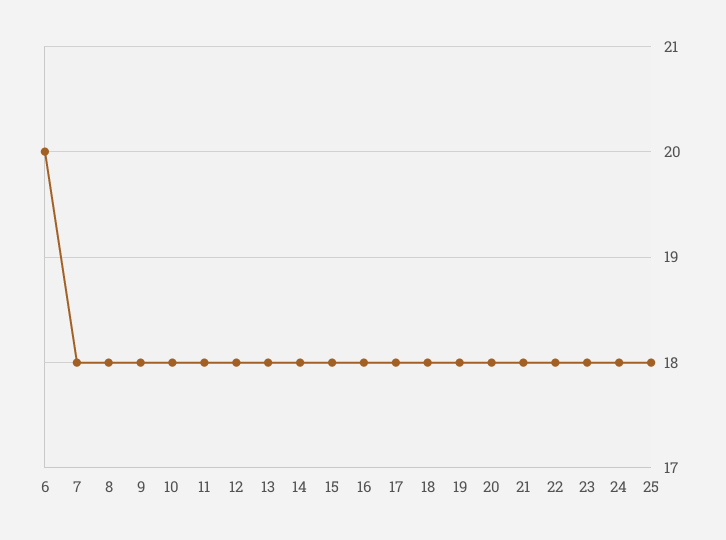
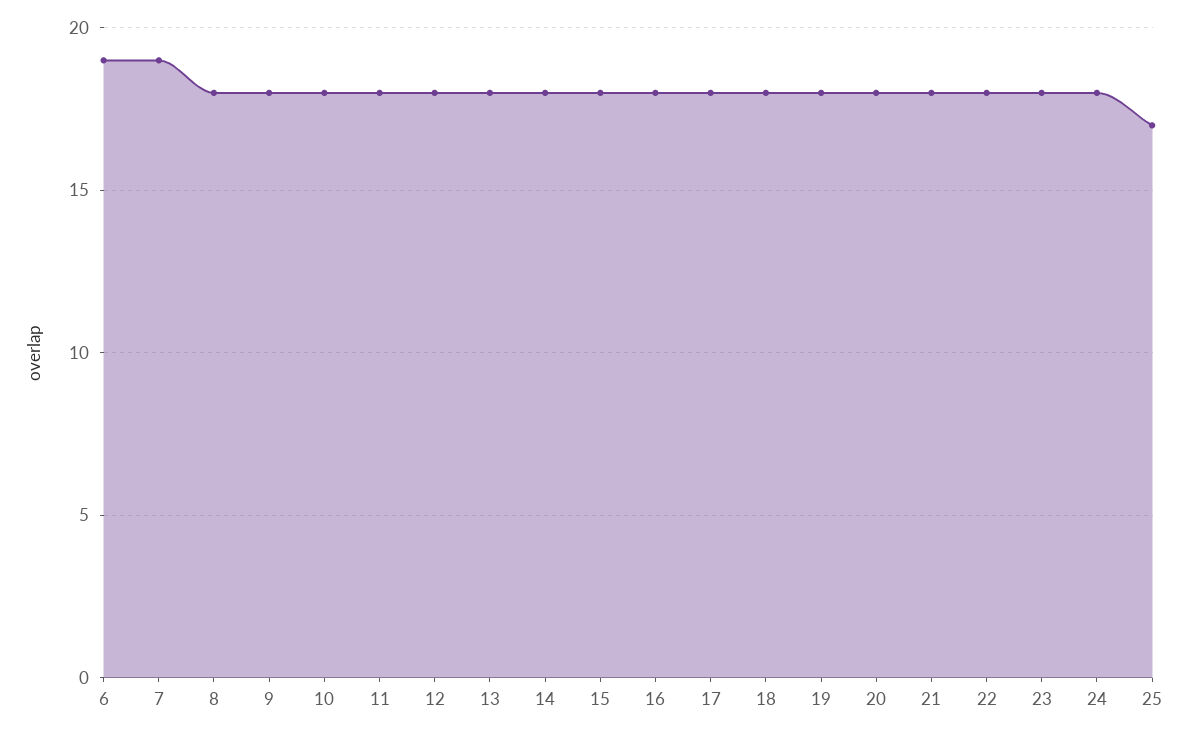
  {
-   "6": 20,
+   "6": 19,
-   "7": 18,
+   "7": 19,
    "8": 18,
    "9": 18,
    "10": 18,
    "11": 18,
    "12": 18,
    "13": 18,
    "14": 18,
    "15": 18,
    "16": 18,
    "17": 18,
    "18": 18,
    "19": 18,
    "20": 18,
    "21": 18,
    "22": 18,
    "23": 18,
    "24": 18,
-   "25": 18
+   "25": 17
  }

